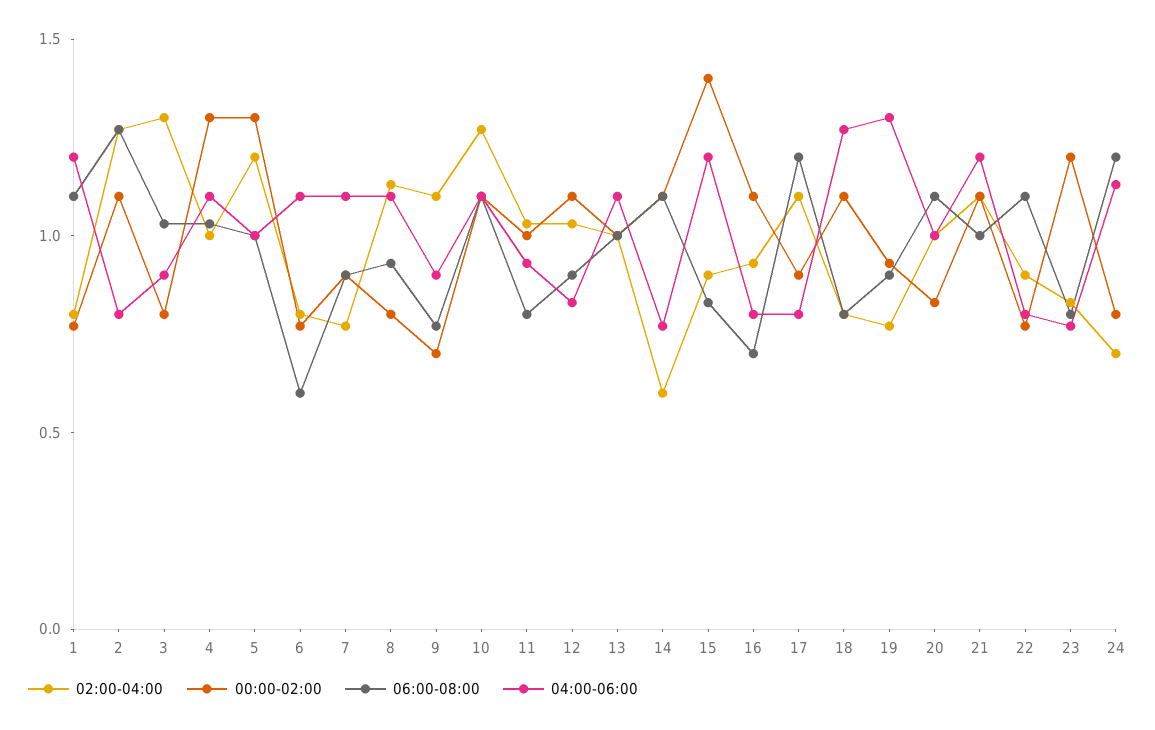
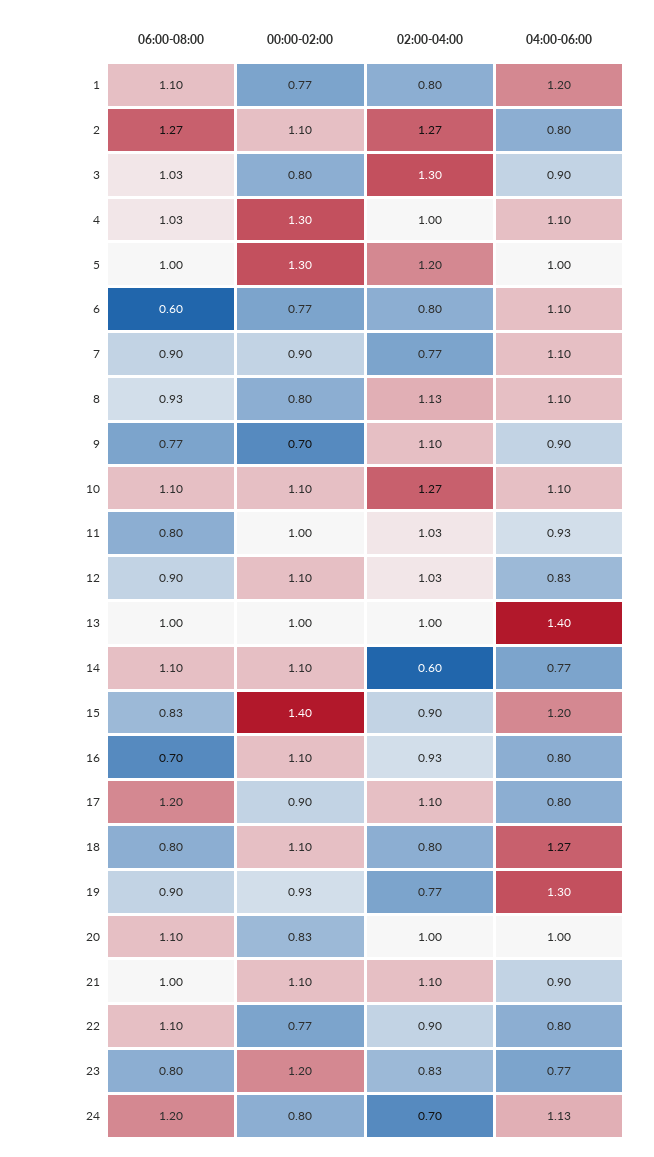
  {
    "02:00-04:00": {
      "1": 0.8,
      "2": 1.27,
      "3": 1.3,
      "4": 1,
      "5": 1.2,
      "6": 0.8,
      "7": 0.77,
      "8": 1.13,
      "9": 1.1,
      "10": 1.27,
      "11": 1.03,
      "12": 1.03,
      "13": 1,
      "14": 0.6,
      "15": 0.9,
      "16": 0.93,
      "17": 1.1,
      "18": 0.8,
      "19": 0.77,
      "20": 1,
      "21": 1.1,
      "22": 0.9,
      "23": 0.83,
      "24": 0.7
    },
    "00:00-02:00": {
      "1": 0.77,
      "2": 1.1,
      "3": 0.8,
      "4": 1.3,
      "5": 1.3,
      "6": 0.77,
      "7": 0.9,
      "8": 0.8,
      "9": 0.7,
      "10": 1.1,
      "11": 1,
      "12": 1.1,
      "13": 1,
      "14": 1.1,
      "15": 1.4,
      "16": 1.1,
      "17": 0.9,
      "18": 1.1,
      "19": 0.93,
      "20": 0.83,
      "21": 1.1,
      "22": 0.77,
      "23": 1.2,
      "24": 0.8
    },
    "06:00-08:00": {
      "1": 1.1,
      "2": 1.27,
      "3": 1.03,
      "4": 1.03,
      "5": 1,
      "6": 0.6,
      "7": 0.9,
      "8": 0.93,
      "9": 0.77,
      "10": 1.1,
      "11": 0.8,
      "12": 0.9,
      "13": 1,
      "14": 1.1,
      "15": 0.83,
      "16": 0.7,
      "17": 1.2,
      "18": 0.8,
      "19": 0.9,
      "20": 1.1,
      "21": 1,
      "22": 1.1,
      "23": 0.8,
      "24": 1.2
    },
    "04:00-06:00": {
      "1": 1.2,
      "2": 0.8,
      "3": 0.9,
      "4": 1.1,
      "5": 1,
      "6": 1.1,
      "7": 1.1,
      "8": 1.1,
      "9": 0.9,
      "10": 1.1,
      "11": 0.93,
      "12": 0.83,
-     "13": 1.1,
+     "13": 1.4,
      "14": 0.77,
      "15": 1.2,
      "16": 0.8,
      "17": 0.8,
      "18": 1.27,
      "19": 1.3,
      "20": 1,
-     "21": 1.2,
+     "21": 0.9,
      "22": 0.8,
      "23": 0.77,
      "24": 1.13
    }
  }

